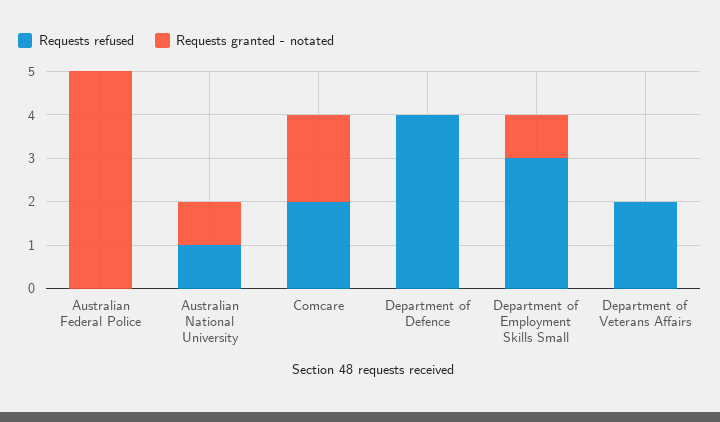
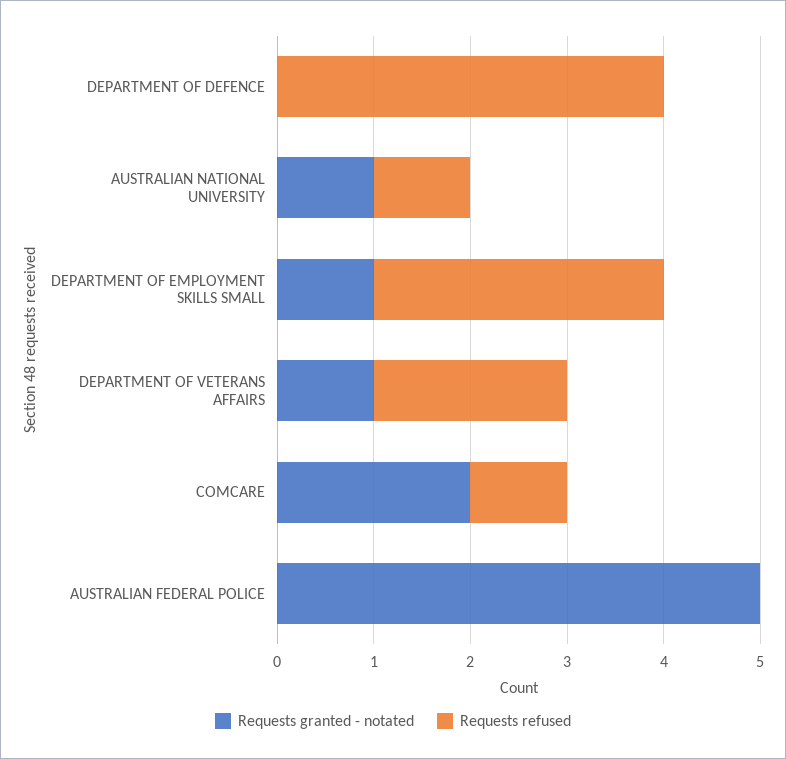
  {
    "Requests refused": {
      "Australian Federal Police": 0,
      "Australian National University": 1,
-     "Comcare": 2,
+     "Comcare": 1,
      "Department of Defence": 4,
      "Department of Employment Skills Small": 3,
      "Department of Veterans Affairs": 2
    },
    "Requests granted - notated": {
      "Australian Federal Police": 5,
      "Australian National University": 1,
      "Comcare": 2,
      "Department of Defence": 0,
      "Department of Employment Skills Small": 1,
-     "Department of Veterans Affairs": 0
+     "Department of Veterans Affairs": 1
    }
  }

